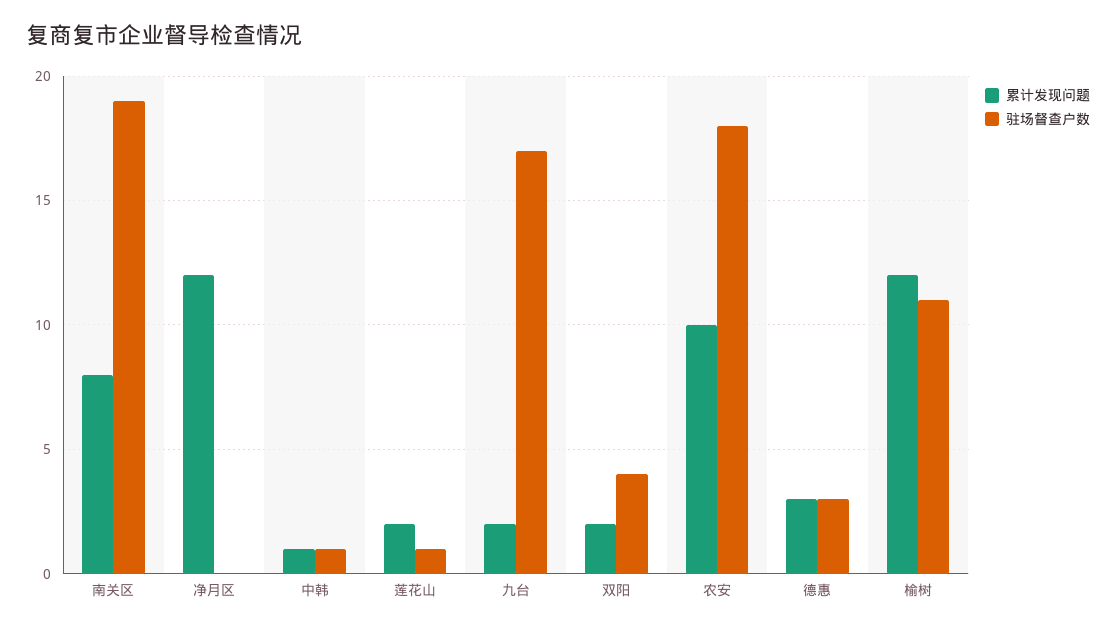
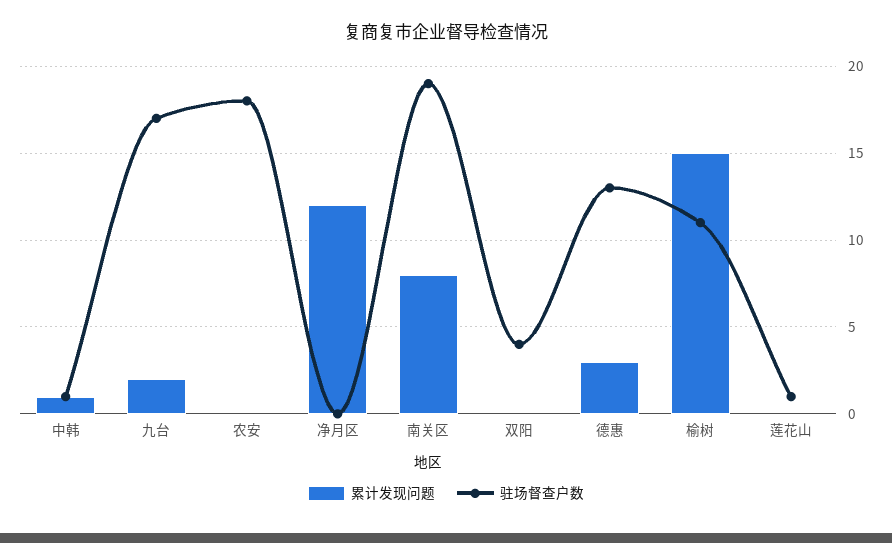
  {
    "累计发现问题": {
      "南关区": 8,
      "净月区": 12,
      "中韩": 1,
-     "莲花山": 2,
+     "莲花山": 0,
      "九台": 2,
-     "双阳": 2,
+     "双阳": 0,
-     "农安": 10,
+     "农安": 0,
      "德惠": 3,
-     "榆树": 12
+     "榆树": 15
    },
    "驻场督查户数": {
      "南关区": 19,
      "净月区": 0,
      "中韩": 1,
      "莲花山": 1,
      "九台": 17,
      "双阳": 4,
      "农安": 18,
-     "德惠": 3,
+     "德惠": 13,
      "榆树": 11
    }
  }

